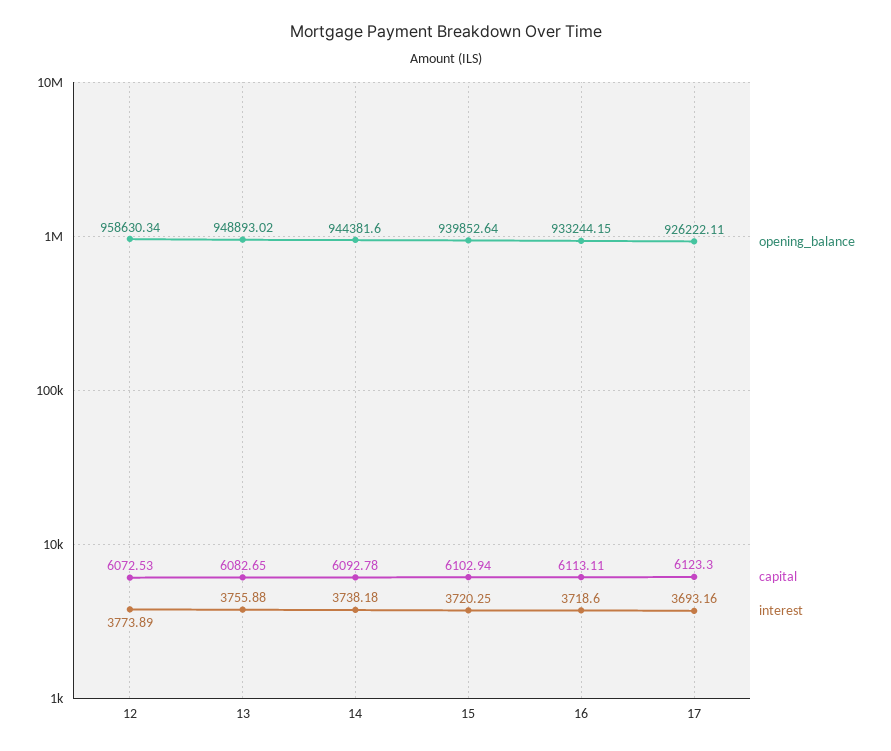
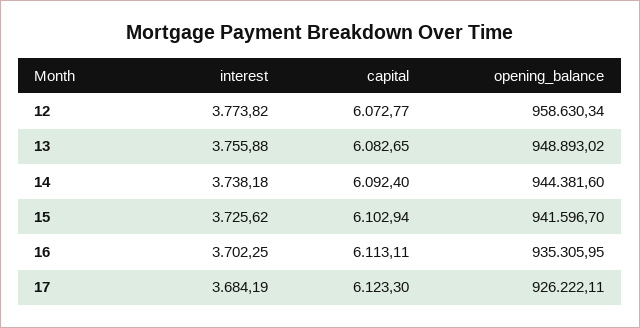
  {
    "opening_balance": {
      "12": 958630.34,
      "13": 948893.02,
      "14": 944381.6,
-     "15": 939852.64,
+     "15": 941596.7,
-     "16": 933244.15,
+     "16": 935305.95,
      "17": 926222.11
    },
    "capital": {
-     "12": 6072.53,
+     "12": 6072.77,
      "13": 6082.65,
-     "14": 6092.78,
+     "14": 6092.4,
      "15": 6102.94,
      "16": 6113.11,
      "17": 6123.3
    },
    "interest": {
-     "12": 3773.89,
+     "12": 3773.82,
      "13": 3755.88,
      "14": 3738.18,
-     "15": 3720.25,
+     "15": 3725.62,
-     "16": 3718.6,
+     "16": 3702.25,
-     "17": 3693.16
+     "17": 3684.19
    }
  }

